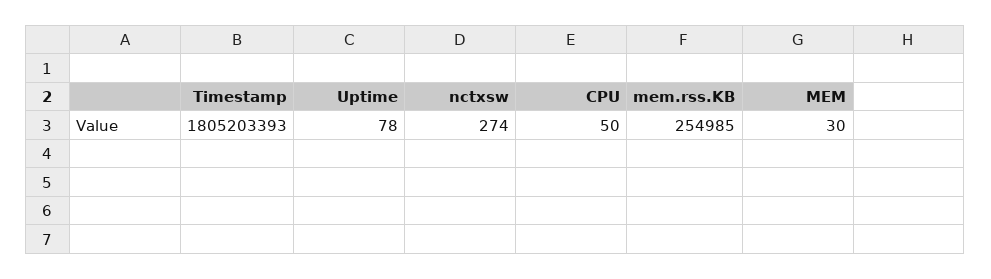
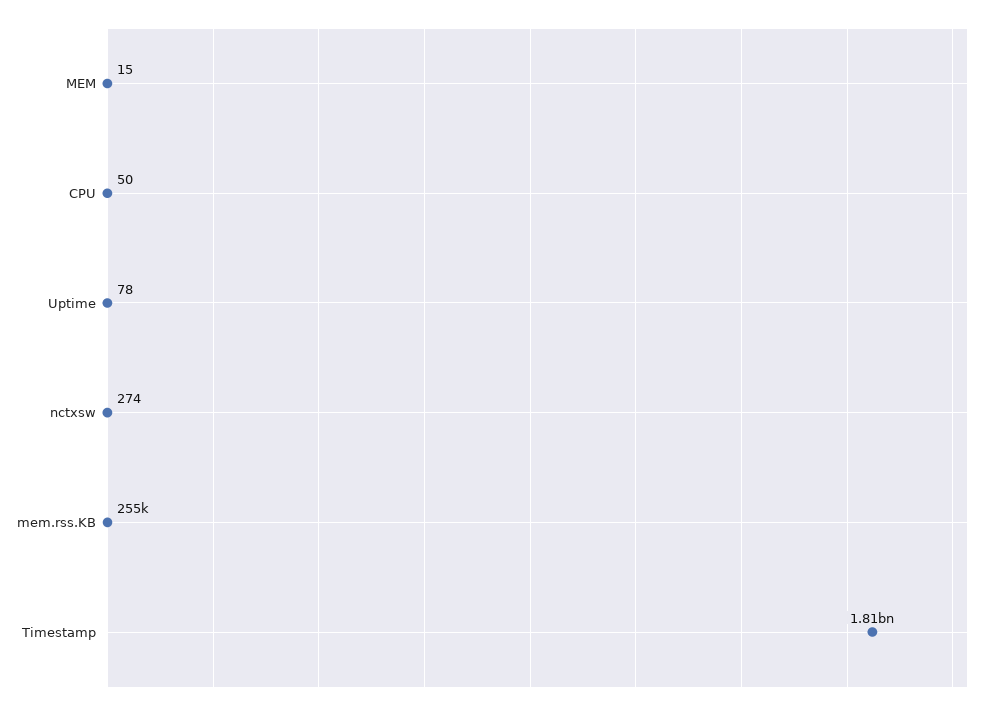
  {
    "Timestamp": 1805203393,
    "Uptime": 78,
    "nctxsw": 274,
    "CPU": 50,
    "mem.rss.KB": 254985,
-   "MEM": 30
+   "MEM": 15
  }

